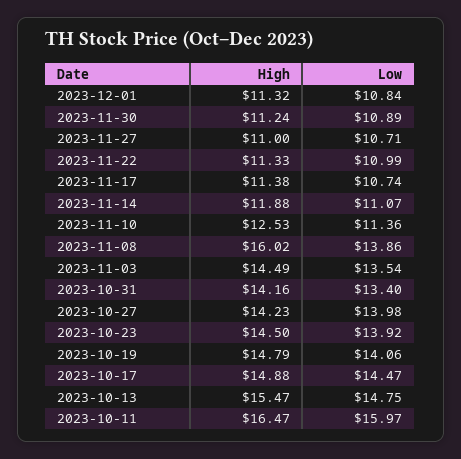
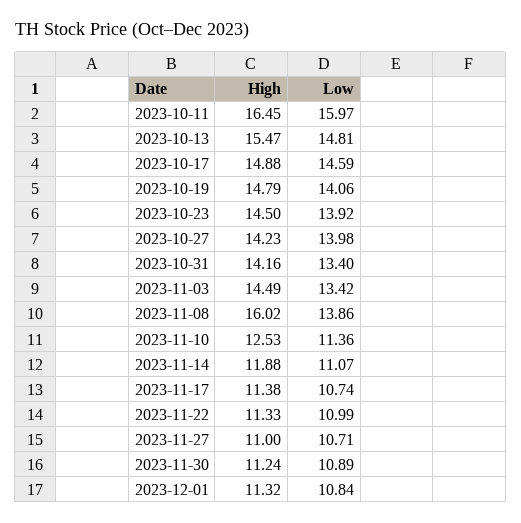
  {
    "High": {
      "2023-12-01": 11.32,
      "2023-11-30": 11.24,
      "2023-11-27": 11,
      "2023-11-22": 11.33,
      "2023-11-17": 11.38,
      "2023-11-14": 11.88,
      "2023-11-10": 12.53,
      "2023-11-08": 16.02,
      "2023-11-03": 14.49,
      "2023-10-31": 14.16,
      "2023-10-27": 14.23,
      "2023-10-23": 14.5,
      "2023-10-19": 14.79,
      "2023-10-17": 14.88,
      "2023-10-13": 15.47,
-     "2023-10-11": 16.47
+     "2023-10-11": 16.45
    },
    "Low": {
      "2023-12-01": 10.84,
      "2023-11-30": 10.89,
      "2023-11-27": 10.71,
      "2023-11-22": 10.99,
      "2023-11-17": 10.74,
      "2023-11-14": 11.07,
      "2023-11-10": 11.36,
      "2023-11-08": 13.86,
-     "2023-11-03": 13.54,
+     "2023-11-03": 13.42,
      "2023-10-31": 13.4,
      "2023-10-27": 13.98,
      "2023-10-23": 13.92,
      "2023-10-19": 14.06,
-     "2023-10-17": 14.47,
+     "2023-10-17": 14.59,
-     "2023-10-13": 14.75,
+     "2023-10-13": 14.81,
      "2023-10-11": 15.97
    }
  }

